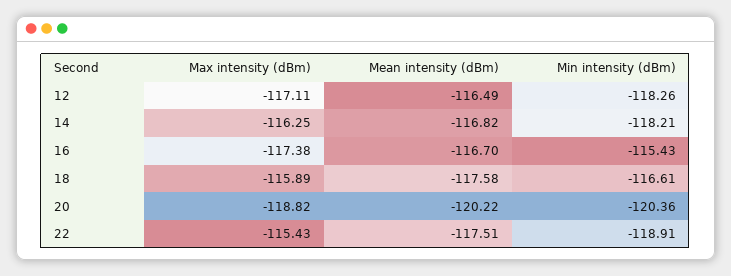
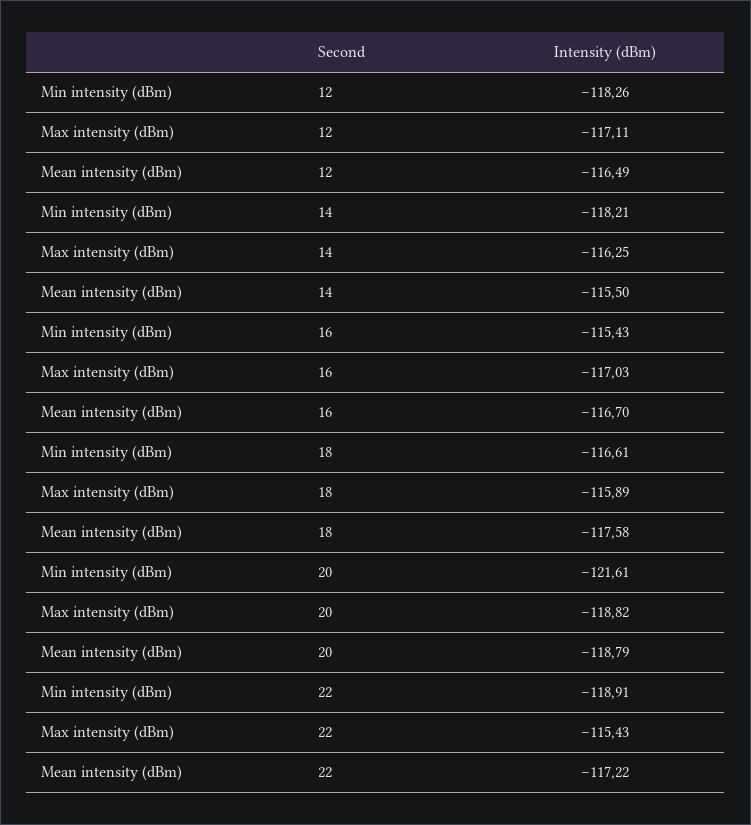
  {
    "Max intensity (dBm)": {
      "12": -117.11,
      "14": -116.25,
-     "16": -117.38,
+     "16": -117.03,
      "18": -115.89,
      "20": -118.82,
      "22": -115.43
    },
    "Mean intensity (dBm)": {
      "12": -116.49,
-     "14": -116.82,
+     "14": -115.5,
      "16": -116.7,
      "18": -117.58,
-     "20": -120.22,
+     "20": -118.79,
-     "22": -117.51
+     "22": -117.22
    },
    "Min intensity (dBm)": {
      "12": -118.26,
      "14": -118.21,
      "16": -115.43,
      "18": -116.61,
-     "20": -120.36,
+     "20": -121.61,
      "22": -118.91
    }
  }

